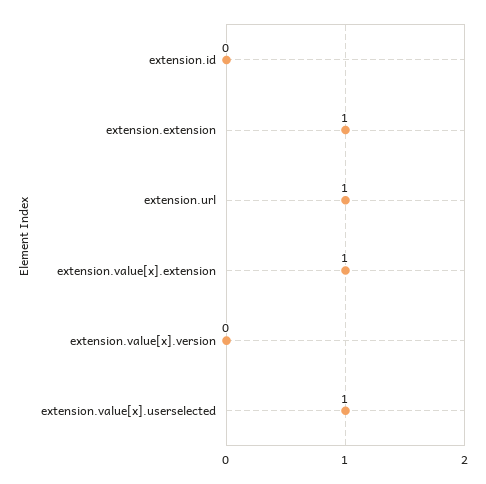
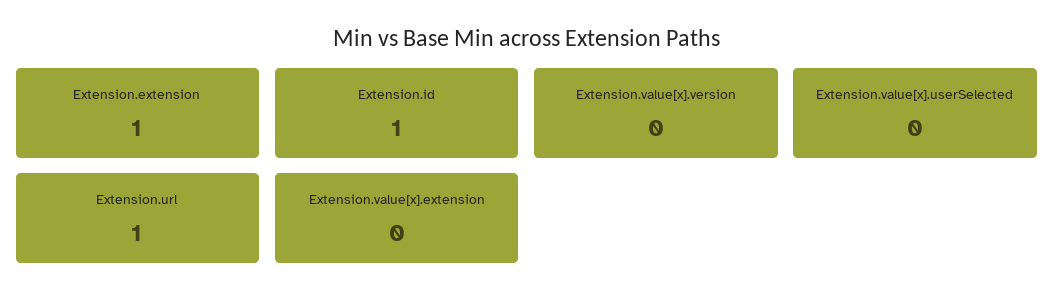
  {
-   "extension.id": 0,
+   "extension.id": 1,
    "extension.extension": 1,
    "extension.url": 1,
-   "extension.value[x].extension": 1,
+   "extension.value[x].extension": 0,
    "extension.value[x].version": 0,
-   "extension.value[x].userselected": 1
+   "extension.value[x].userselected": 0
  }

